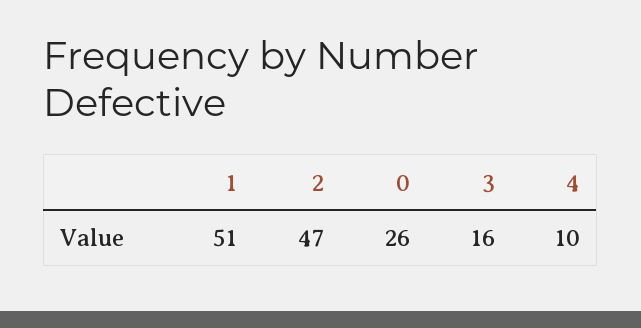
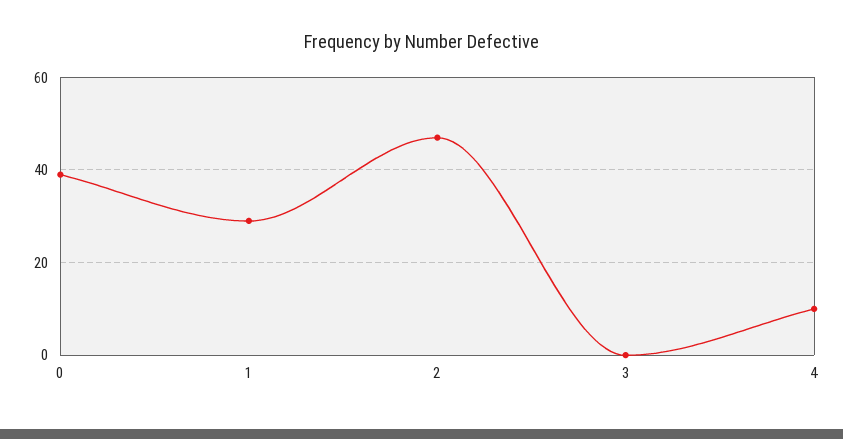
  {
-   "1": 51,
+   "1": 30,
    "2": 47,
-   "0": 26,
+   "0": 40,
-   "3": 16,
+   "3": 0,
    "4": 10
  }

